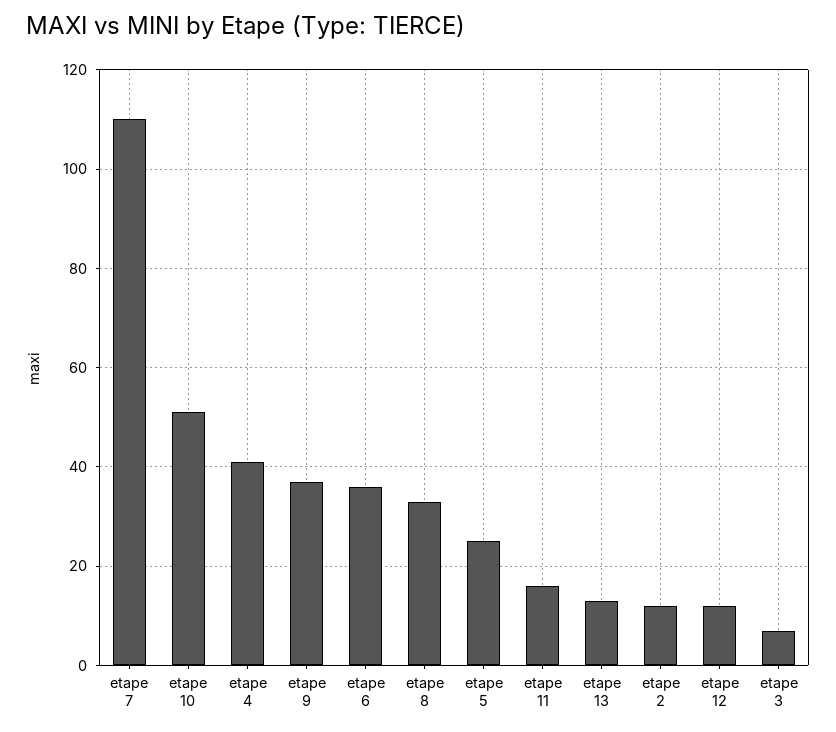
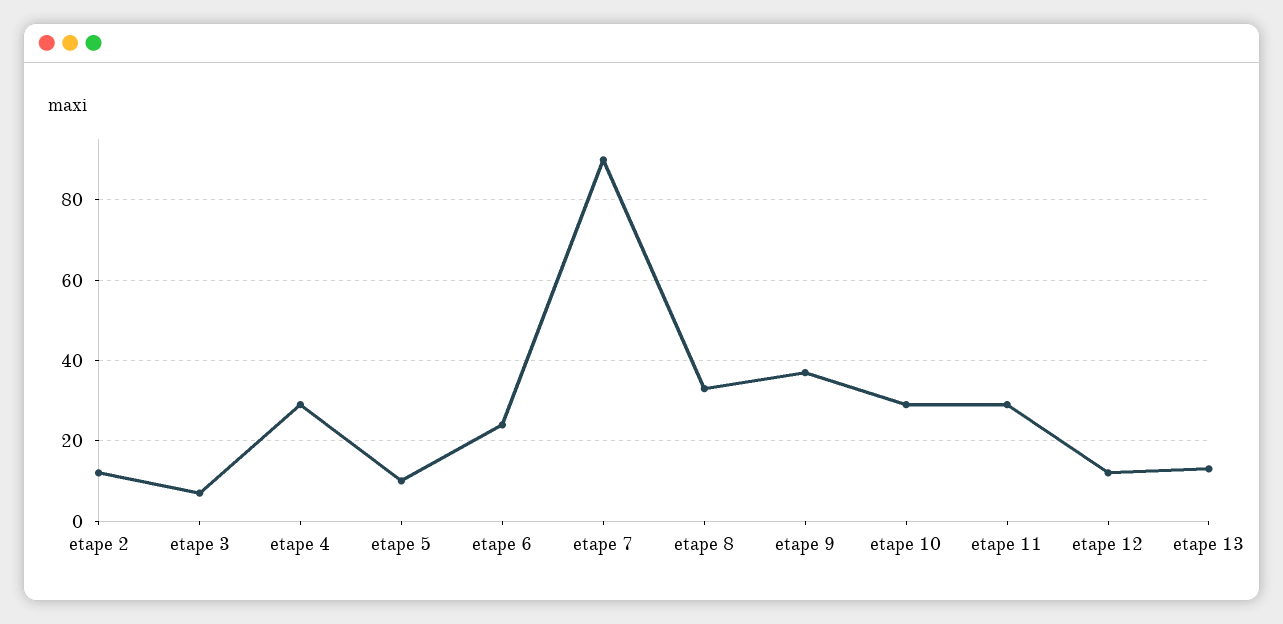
  {
-   "etape 7": 110,
+   "etape 7": 90,
-   "etape 10": 50,
+   "etape 10": 30,
-   "etape 4": 40,
+   "etape 4": 30,
    "etape 9": 35,
-   "etape 6": 35,
+   "etape 6": 25,
    "etape 8": 35,
-   "etape 5": 25,
+   "etape 5": 10,
-   "etape 11": 15,
+   "etape 11": 30,
    "etape 13": 15,
    "etape 2": 10,
    "etape 12": 10,
    "etape 3": 5
  }

